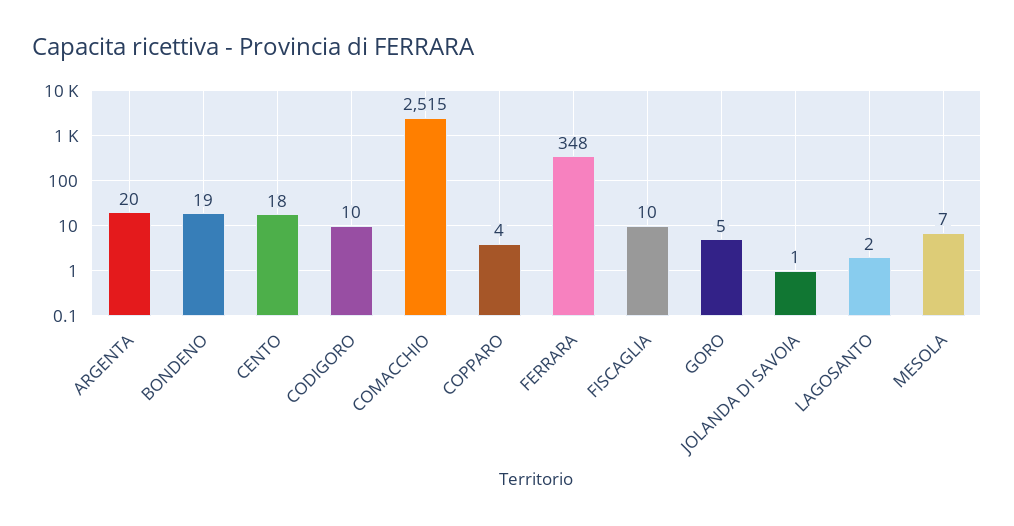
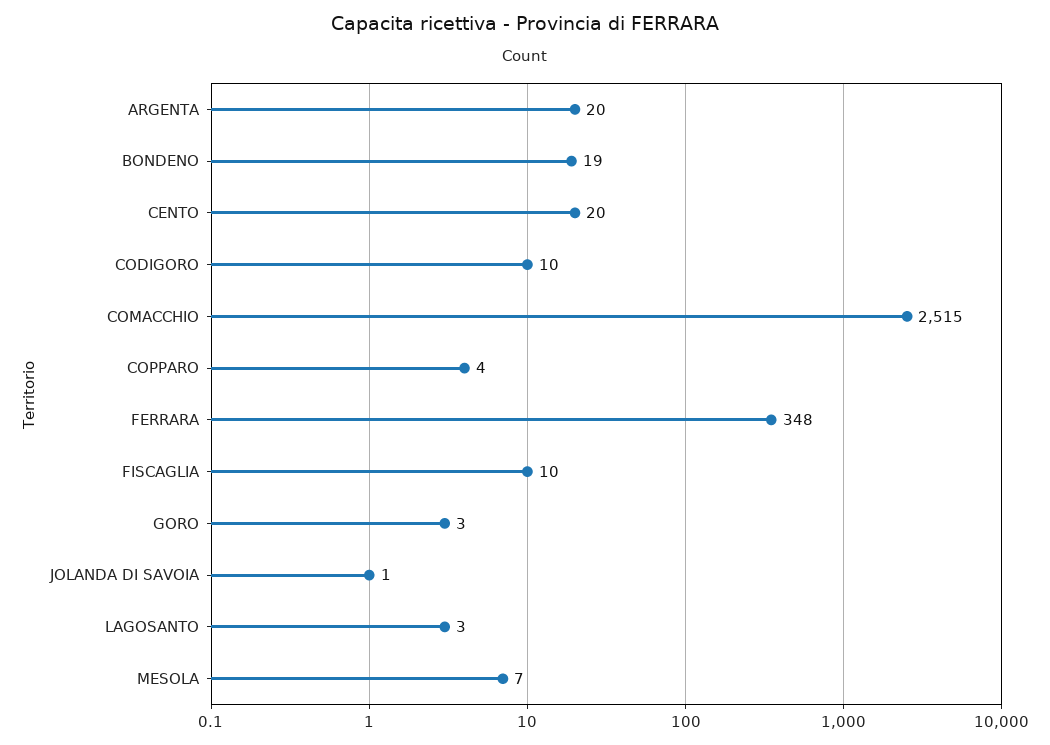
  {
    "ARGENTA": 20,
    "BONDENO": 19,
-   "CENTO": 18,
+   "CENTO": 20,
    "CODIGORO": 10,
    "COMACCHIO": 2515,
    "COPPARO": 4,
    "FERRARA": 348,
    "FISCAGLIA": 10,
-   "GORO": 5,
+   "GORO": 3,
    "JOLANDA DI SAVOIA": 1,
-   "LAGOSANTO": 2,
+   "LAGOSANTO": 3,
    "MESOLA": 7
  }

